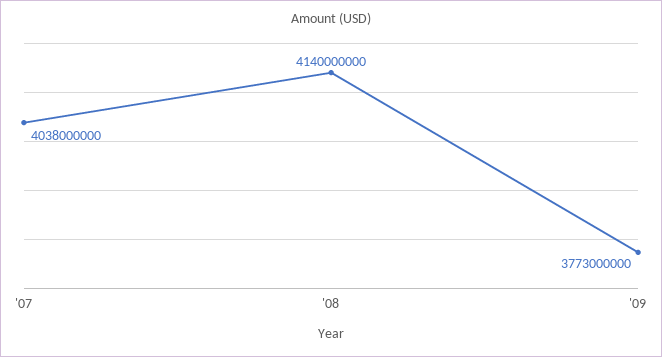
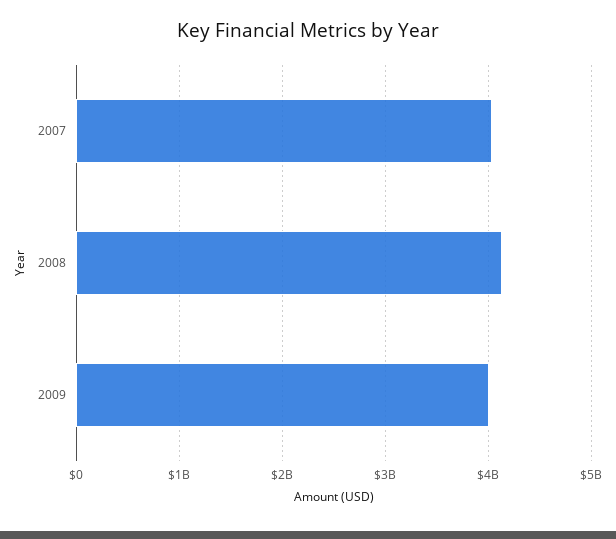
  {
    "'07": 4038000000,
    "'08": 4140000000,
-   "'09": 3773000000
+   "'09": 4000000000
  }

